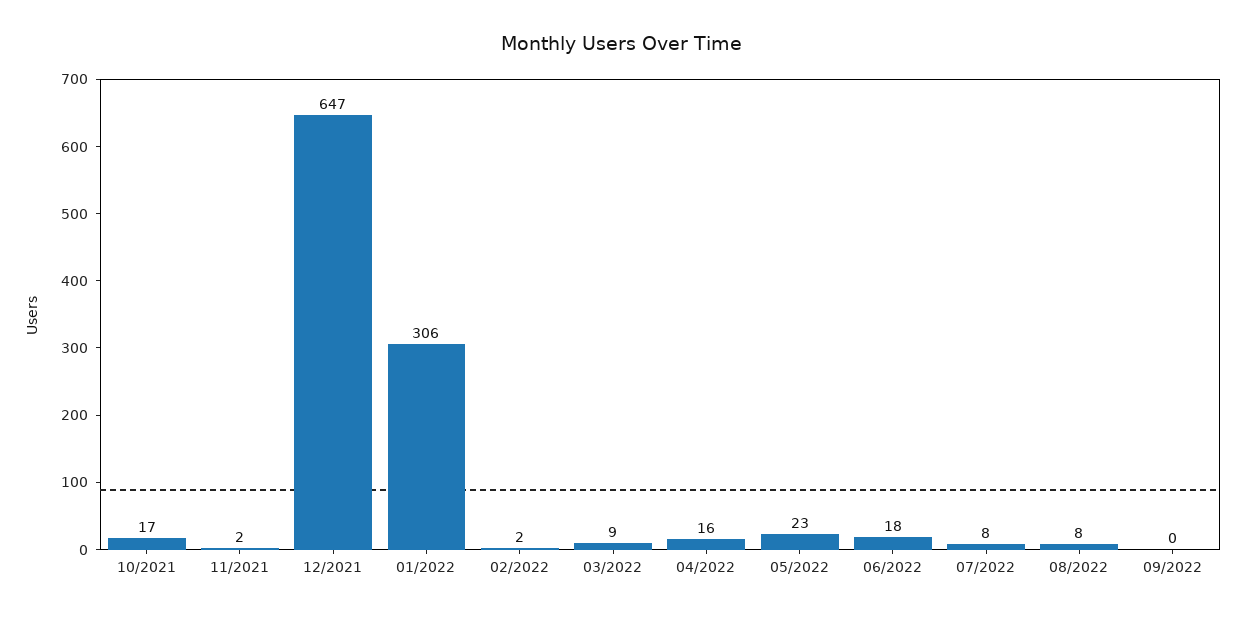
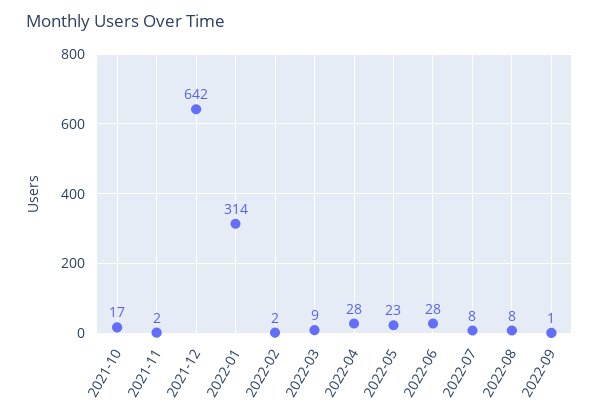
  {
    "10/2021": 17,
    "11/2021": 2,
-   "12/2021": 647,
+   "12/2021": 642,
-   "01/2022": 306,
+   "01/2022": 314,
    "02/2022": 2,
    "03/2022": 9,
-   "04/2022": 16,
+   "04/2022": 28,
    "05/2022": 23,
-   "06/2022": 18,
+   "06/2022": 28,
    "07/2022": 8,
    "08/2022": 8,
-   "09/2022": 0
+   "09/2022": 1
  }

